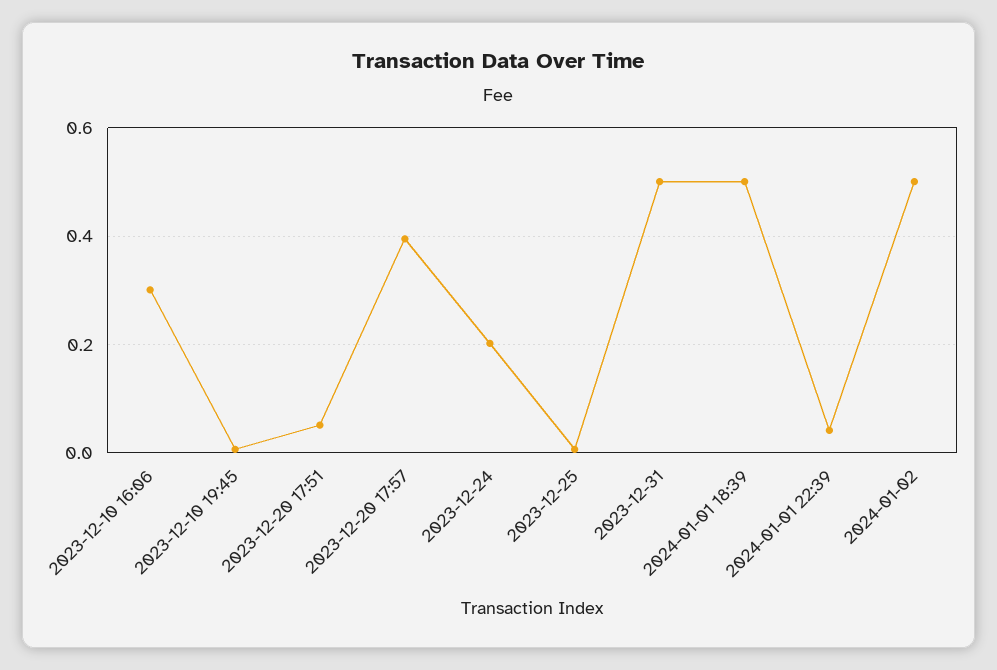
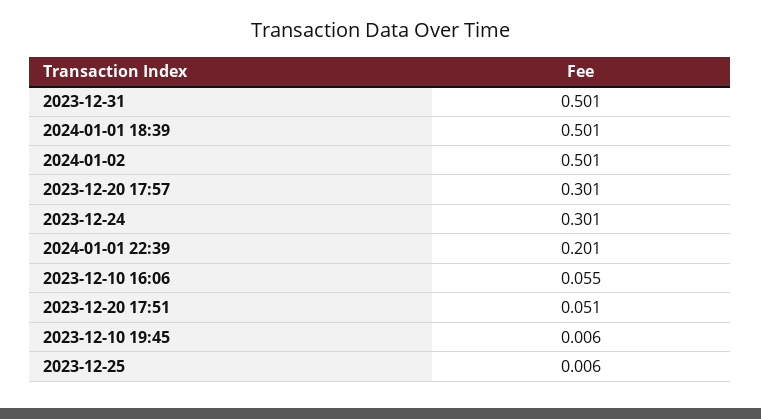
  {
-   "2023-12-10 16:06": 0.3,
+   "2023-12-10 16:06": 0.055,
    "2023-12-10 19:45": 0.006,
    "2023-12-20 17:51": 0.051,
-   "2023-12-20 17:57": 0.4,
+   "2023-12-20 17:57": 0.301,
-   "2023-12-24": 0.2,
+   "2023-12-24": 0.301,
    "2023-12-25": 0.006,
    "2023-12-31": 0.501,
    "2024-01-01 18:39": 0.501,
-   "2024-01-01 22:39": 0.04,
+   "2024-01-01 22:39": 0.201,
    "2024-01-02": 0.501
  }

